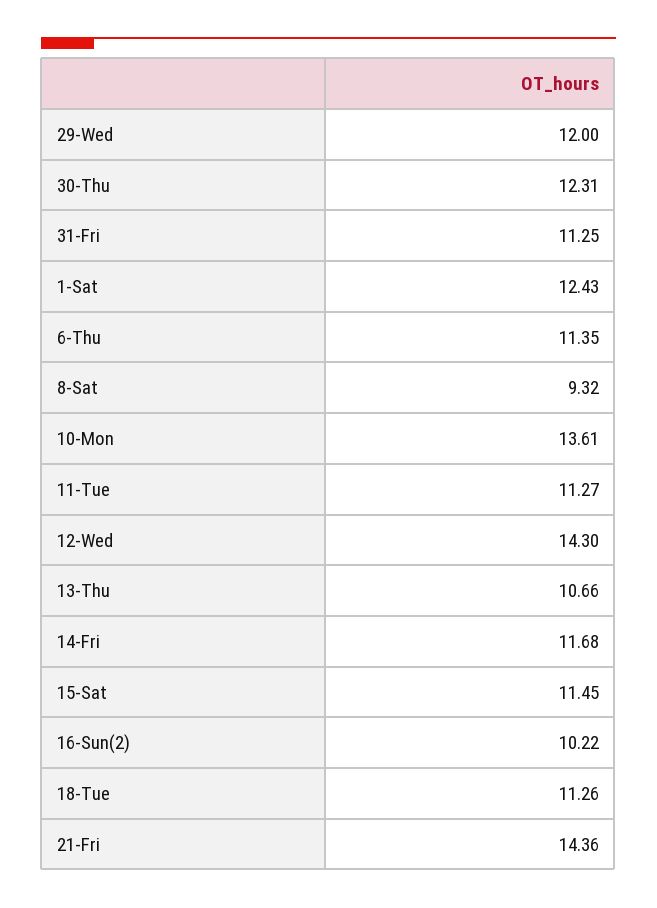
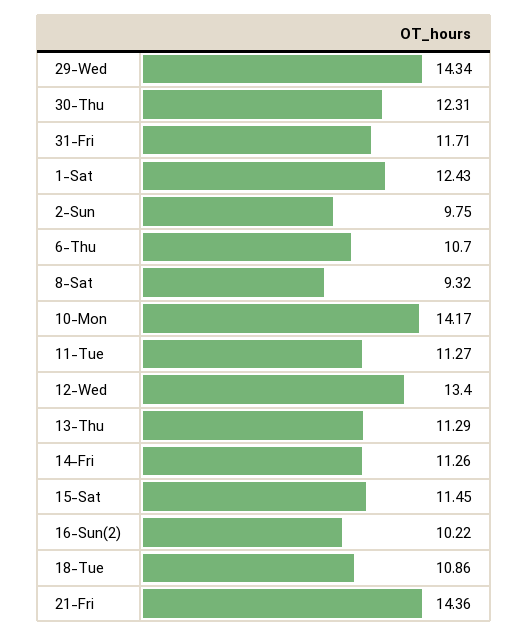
  {
-   "29-Wed": 12,
+   "29-Wed": 14.34,
    "30-Thu": 12.31,
-   "31-Fri": 11.25,
+   "31-Fri": 11.71,
    "1-Sat": 12.43,
-   "6-Thu": 11.35,
+   "6-Thu": 10.7,
    "8-Sat": 9.32,
-   "10-Mon": 13.61,
+   "10-Mon": 14.17,
    "11-Tue": 11.27,
-   "12-Wed": 14.3,
+   "12-Wed": 13.4,
-   "13-Thu": 10.66,
+   "13-Thu": 11.29,
-   "14-Fri": 11.68,
+   "14-Fri": 11.26,
    "15-Sat": 11.45,
    "16-Sun(2)": 10.22,
-   "18-Tue": 11.26,
+   "18-Tue": 10.86,
-   "21-Fri": 14.36
+   "21-Fri": 14.36,
+   "2-Sun": 9.75
  }

